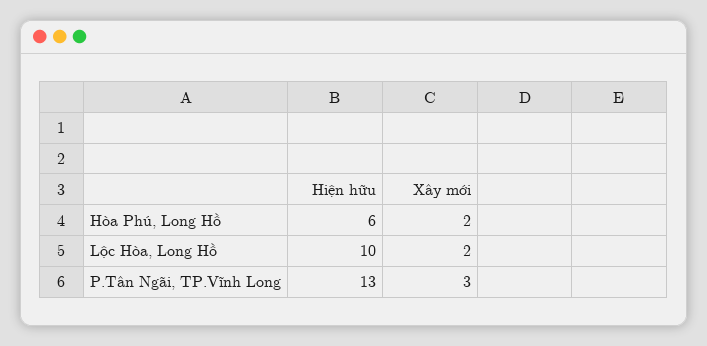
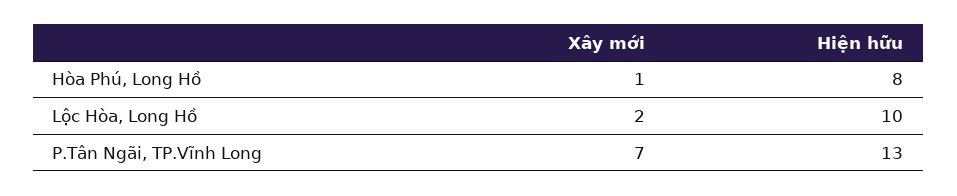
  {
    "Hiện hữu": {
-     "Hòa Phú, Long Hồ": 6,
+     "Hòa Phú, Long Hồ": 8,
      "Lộc Hòa, Long Hồ": 10,
      "P.Tân Ngãi, TP.Vĩnh Long": 13
    },
    "Xây mới": {
-     "Hòa Phú, Long Hồ": 2,
+     "Hòa Phú, Long Hồ": 1,
      "Lộc Hòa, Long Hồ": 2,
-     "P.Tân Ngãi, TP.Vĩnh Long": 3
+     "P.Tân Ngãi, TP.Vĩnh Long": 7
    }
  }

